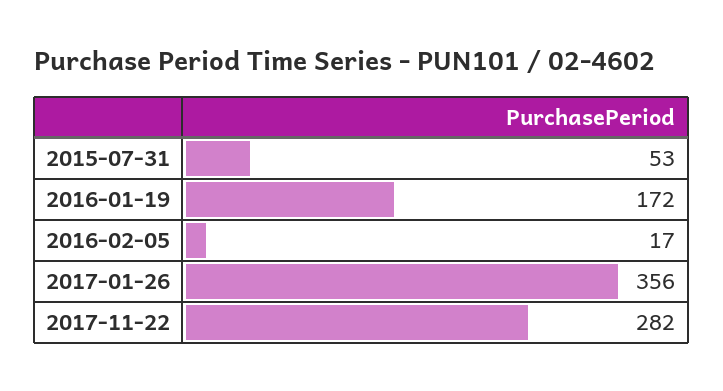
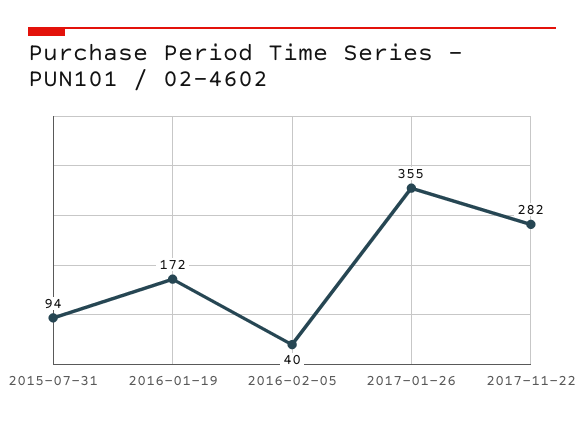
  {
-   "2015-07-31": 53,
+   "2015-07-31": 94,
    "2016-01-19": 172,
-   "2016-02-05": 17,
+   "2016-02-05": 40,
-   "2017-01-26": 356,
+   "2017-01-26": 355,
    "2017-11-22": 282
  }

